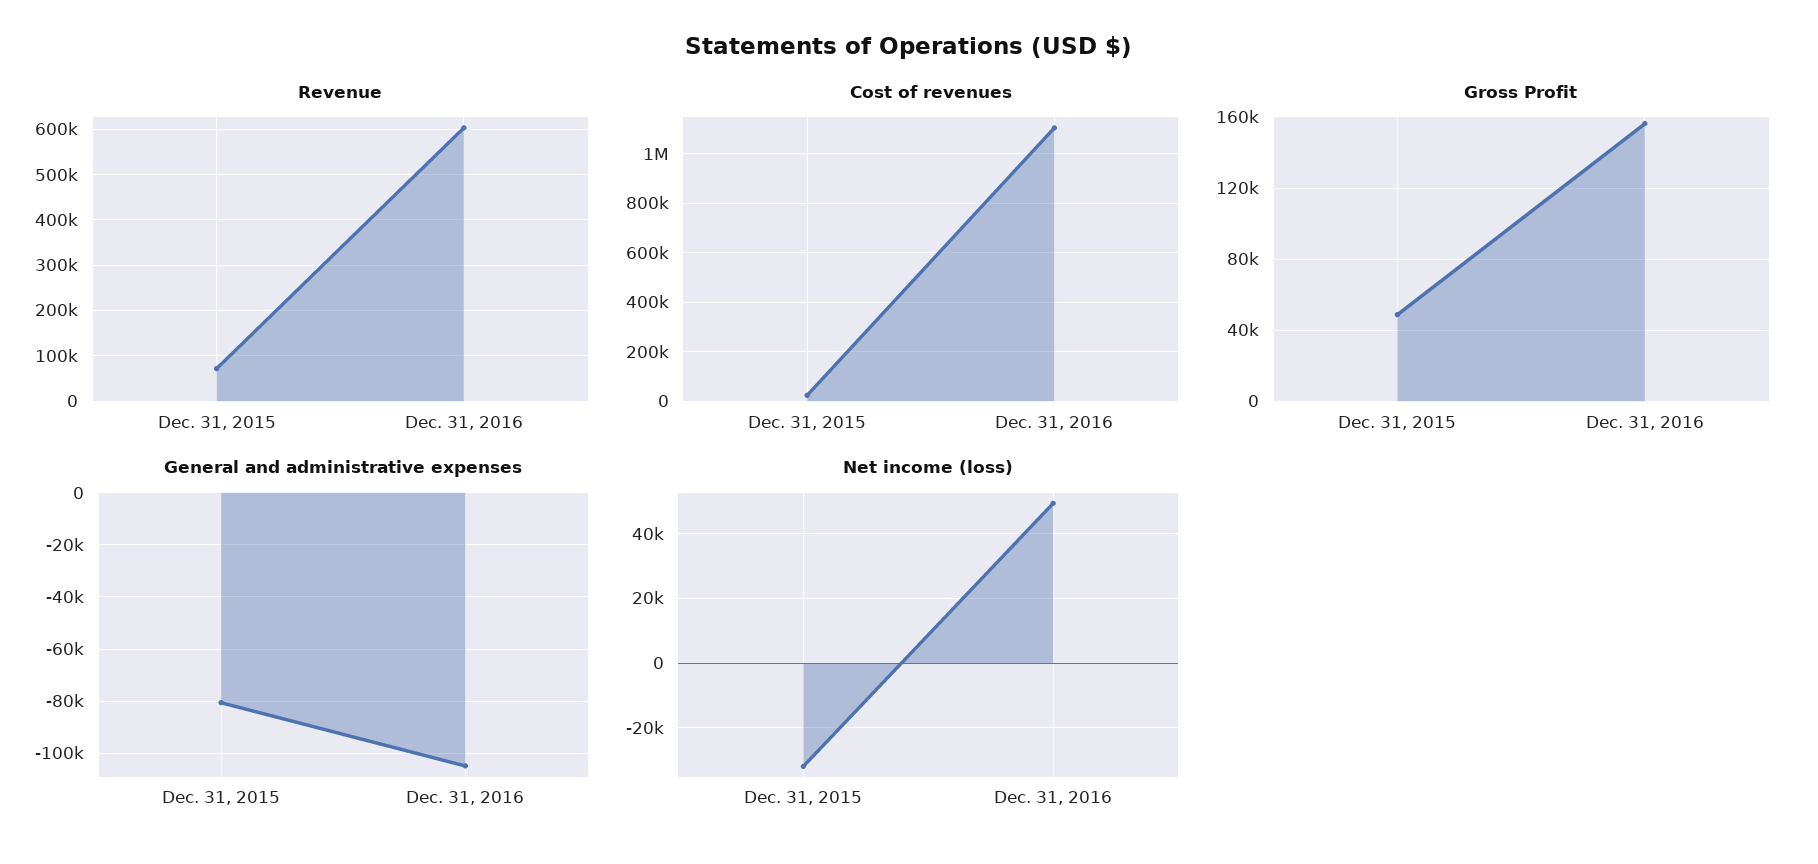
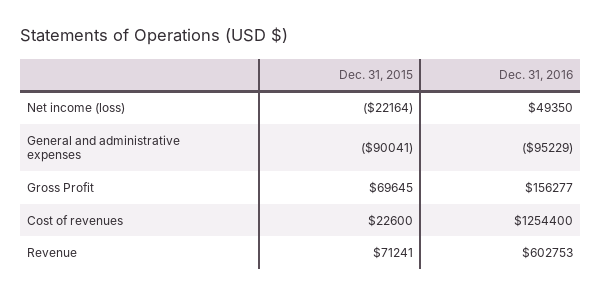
  {
    "Revenue": {
      "Dec. 31, 2015": 71241,
      "Dec. 31, 2016": 602753
    },
    "Cost of revenues": {
      "Dec. 31, 2015": 22600,
-     "Dec. 31, 2016": 1100000
+     "Dec. 31, 2016": 1254400
    },
    "Gross Profit": {
-     "Dec. 31, 2015": 50000,
+     "Dec. 31, 2015": 69645,
      "Dec. 31, 2016": 156277
    },
    "General and administrative expenses": {
-     "Dec. 31, 2015": -80000,
+     "Dec. 31, 2015": -90041,
-     "Dec. 31, 2016": -105000
+     "Dec. 31, 2016": -95229
    },
    "Net income (loss)": {
-     "Dec. 31, 2015": -32000,
+     "Dec. 31, 2015": -22164,
      "Dec. 31, 2016": 49350
    }
  }

